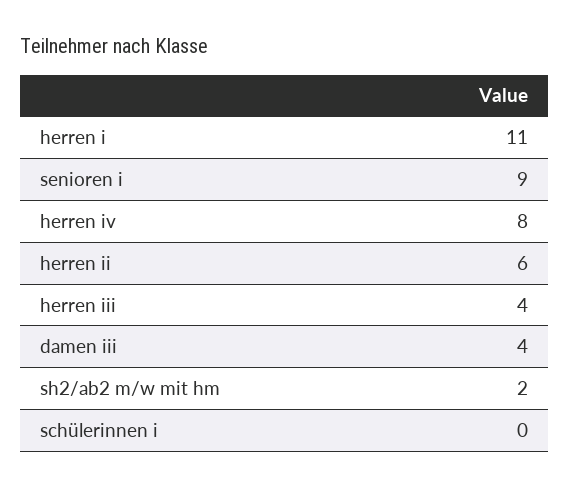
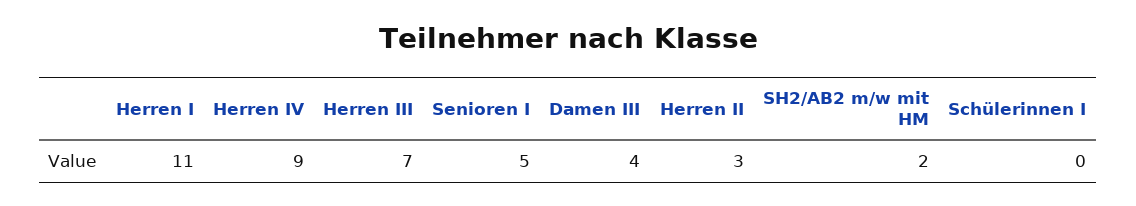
  {
    "herren i": 11,
-   "senioren i": 9,
+   "senioren i": 5,
-   "herren iv": 8,
+   "herren iv": 9,
-   "herren ii": 6,
+   "herren ii": 3,
-   "herren iii": 4,
+   "herren iii": 7,
    "damen iii": 4,
    "sh2/ab2 m/w mit hm": 2,
    "schülerinnen i": 0
  }

